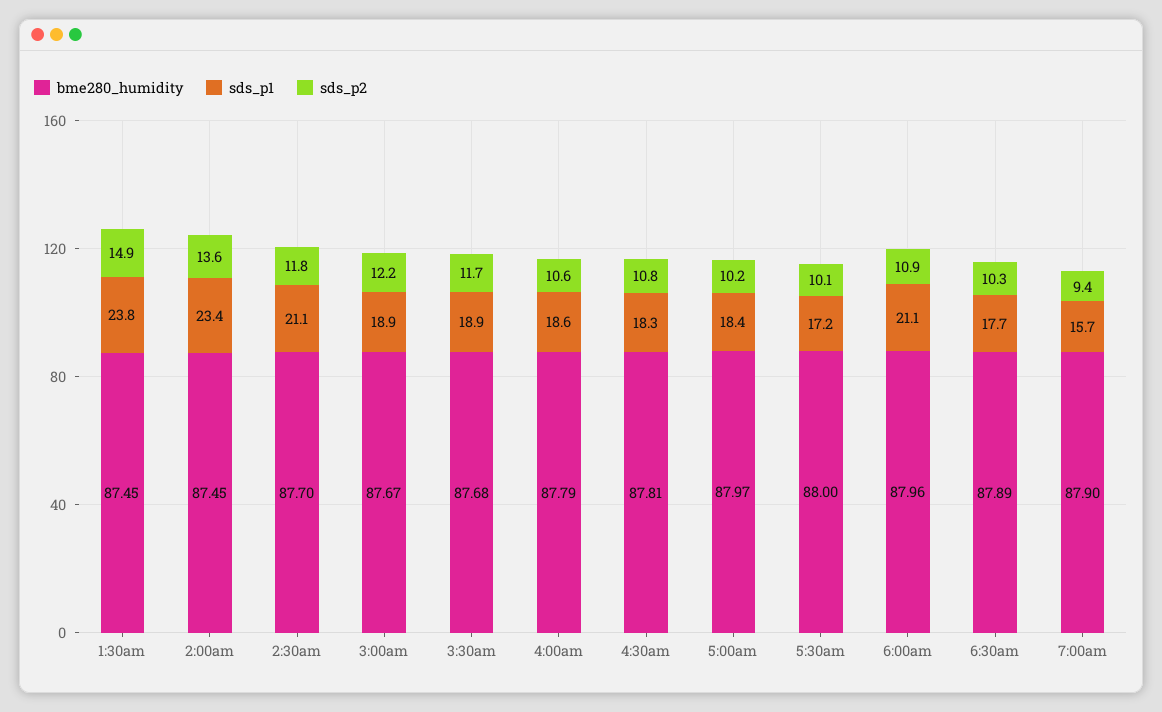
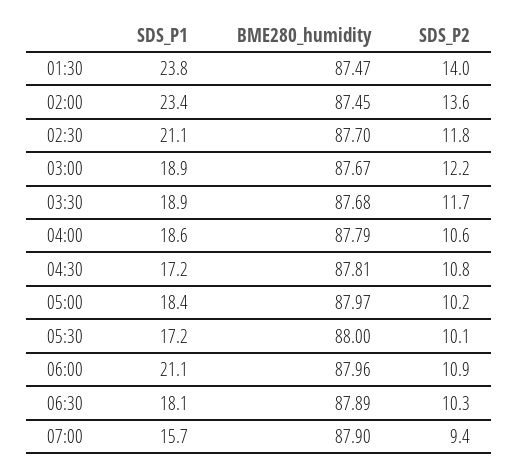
  {
    "bme280_humidity": {
-     "1:30am": 87.45,
+     "1:30am": 87.47,
      "2:00am": 87.45,
      "2:30am": 87.7,
      "3:00am": 87.67,
      "3:30am": 87.68,
      "4:00am": 87.79,
      "4:30am": 87.81,
      "5:00am": 87.97,
      "5:30am": 88,
      "6:00am": 87.96,
      "6:30am": 87.89,
      "7:00am": 87.9
    },
    "sds_p1": {
      "1:30am": 23.8,
      "2:00am": 23.4,
      "2:30am": 21.1,
      "3:00am": 18.9,
      "3:30am": 18.9,
      "4:00am": 18.6,
-     "4:30am": 18.3,
+     "4:30am": 17.2,
      "5:00am": 18.4,
      "5:30am": 17.2,
      "6:00am": 21.1,
-     "6:30am": 17.7,
+     "6:30am": 18.1,
      "7:00am": 15.7
    },
    "sds_p2": {
-     "1:30am": 14.9,
+     "1:30am": 14,
      "2:00am": 13.6,
      "2:30am": 11.8,
      "3:00am": 12.2,
      "3:30am": 11.7,
      "4:00am": 10.6,
      "4:30am": 10.8,
      "5:00am": 10.2,
      "5:30am": 10.1,
      "6:00am": 10.9,
      "6:30am": 10.3,
      "7:00am": 9.4
    }
  }

